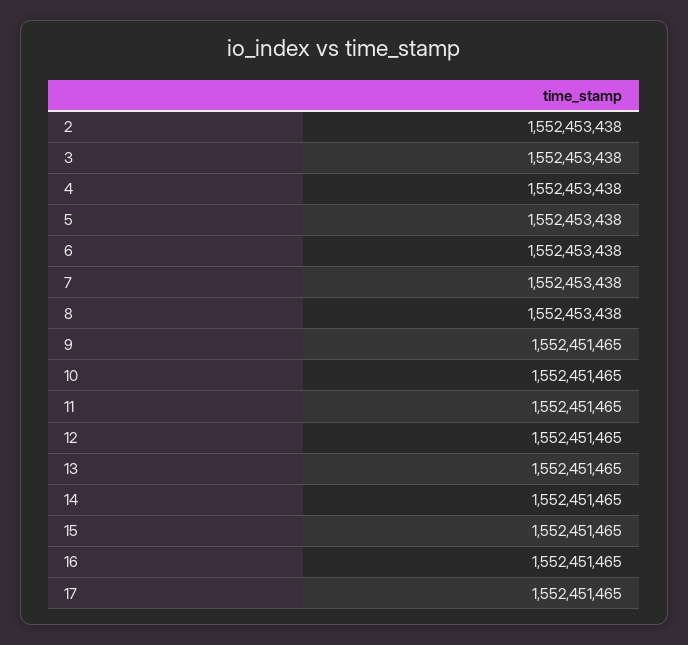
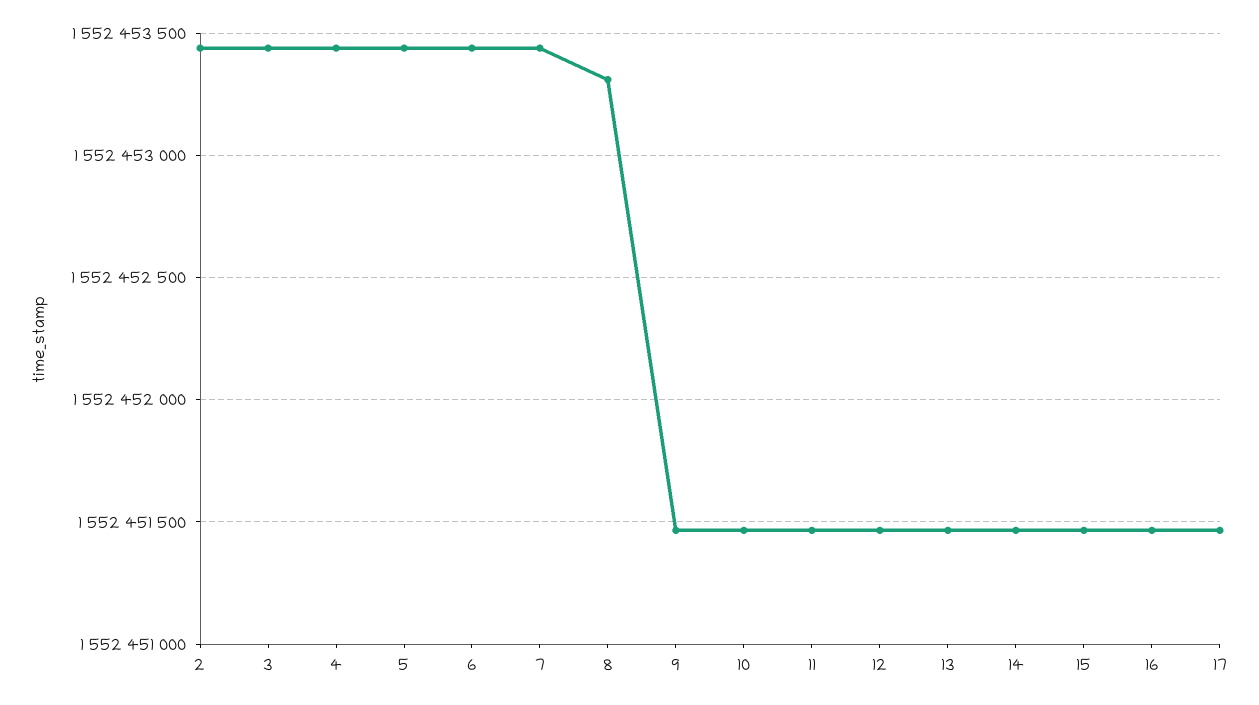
  {
    "2": 1552453438,
    "3": 1552453438,
    "4": 1552453438,
    "5": 1552453438,
    "6": 1552453438,
    "7": 1552453438,
-   "8": 1552453438,
+   "8": 1552453300,
    "9": 1552451465,
    "10": 1552451465,
    "11": 1552451465,
    "12": 1552451465,
    "13": 1552451465,
    "14": 1552451465,
    "15": 1552451465,
    "16": 1552451465,
    "17": 1552451465
  }

